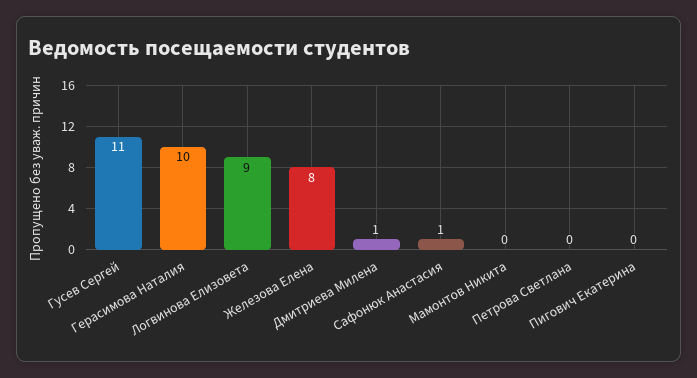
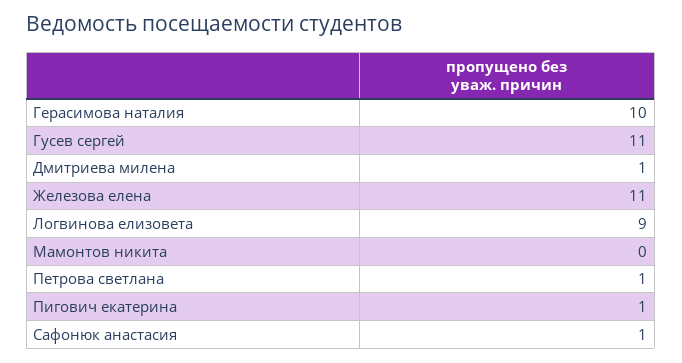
  {
    "Гусев Сергей": 11,
    "Герасимова Наталия": 10,
    "Логвинова Елизовета": 9,
-   "Железова Елена": 8,
+   "Железова Елена": 11,
    "Дмитриева Милена": 1,
    "Сафонюк Анастасия": 1,
    "Мамонтов Никита": 0,
-   "Петрова Светлана": 0,
+   "Петрова Светлана": 1,
-   "Пигович Екатерина": 0
+   "Пигович Екатерина": 1
  }

